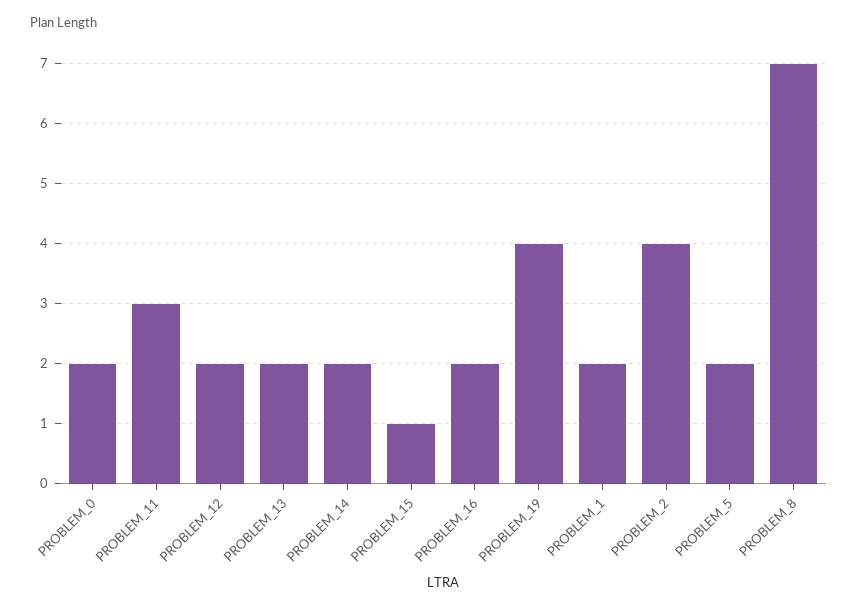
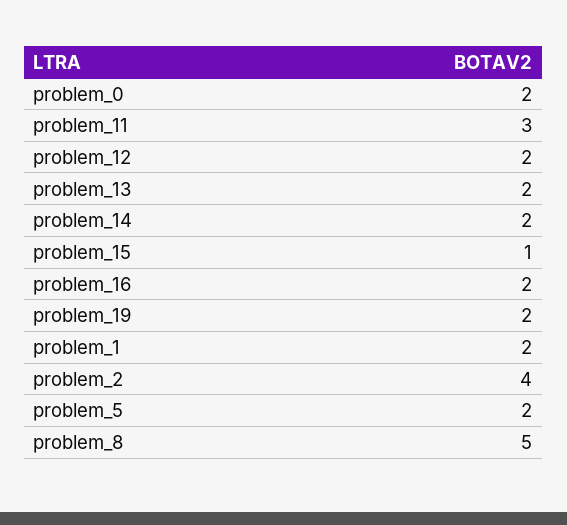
  {
    "PROBLEM_0": 2,
    "PROBLEM_11": 3,
    "PROBLEM_12": 2,
    "PROBLEM_13": 2,
    "PROBLEM_14": 2,
    "PROBLEM_15": 1,
    "PROBLEM_16": 2,
-   "PROBLEM_19": 4,
+   "PROBLEM_19": 2,
    "PROBLEM_1": 2,
    "PROBLEM_2": 4,
    "PROBLEM_5": 2,
-   "PROBLEM_8": 7
+   "PROBLEM_8": 5
  }

